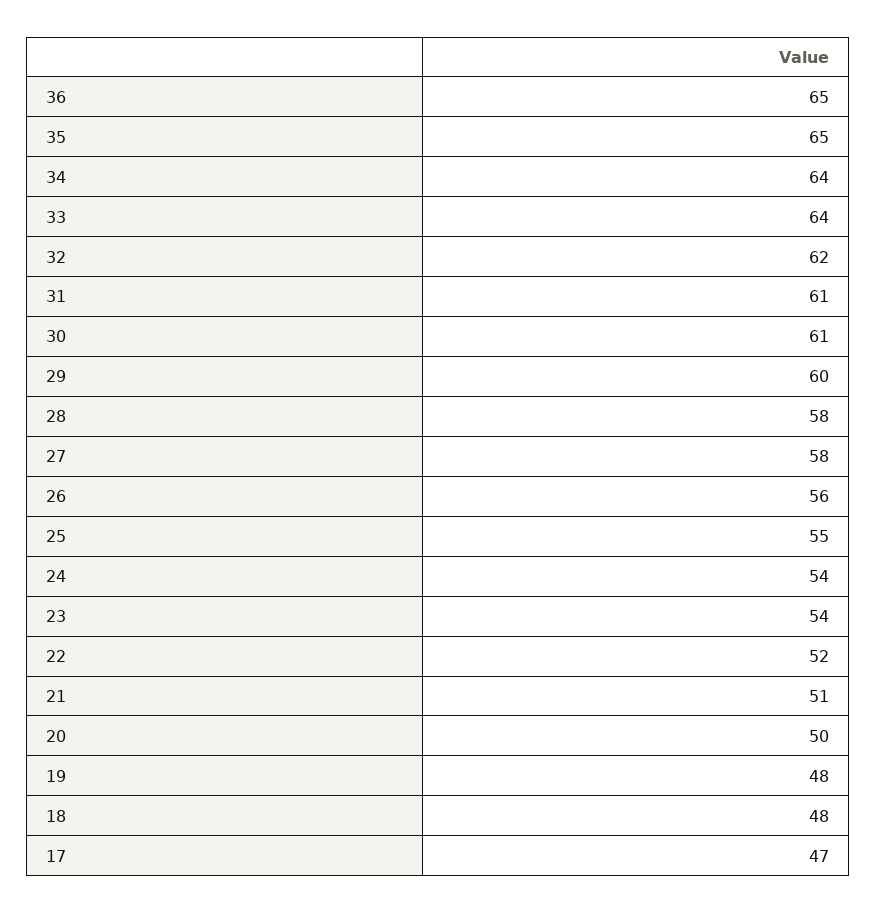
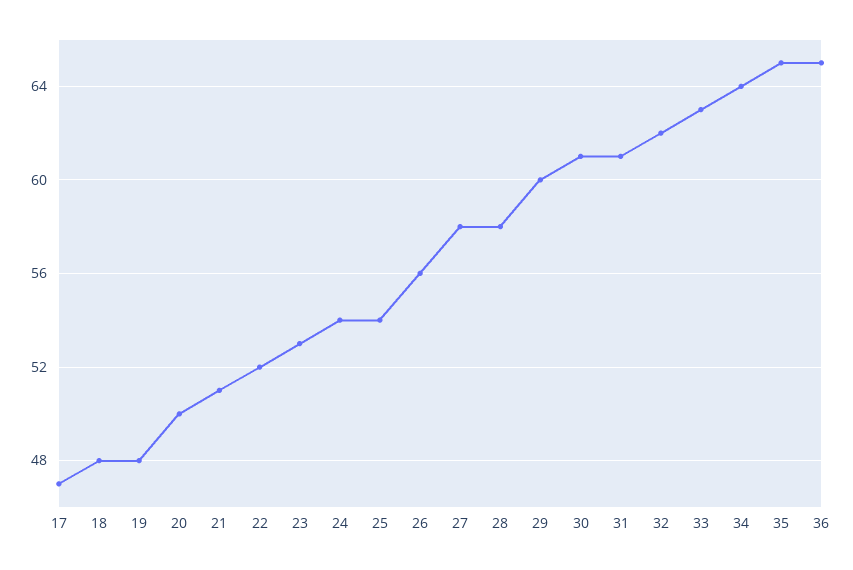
  {
    "36": 65,
    "35": 65,
    "34": 64,
-   "33": 64,
+   "33": 63,
    "32": 62,
    "31": 61,
    "30": 61,
    "29": 60,
    "28": 58,
    "27": 58,
    "26": 56,
-   "25": 55,
+   "25": 54,
    "24": 54,
-   "23": 54,
+   "23": 53,
    "22": 52,
    "21": 51,
    "20": 50,
    "19": 48,
    "18": 48,
    "17": 47
  }

